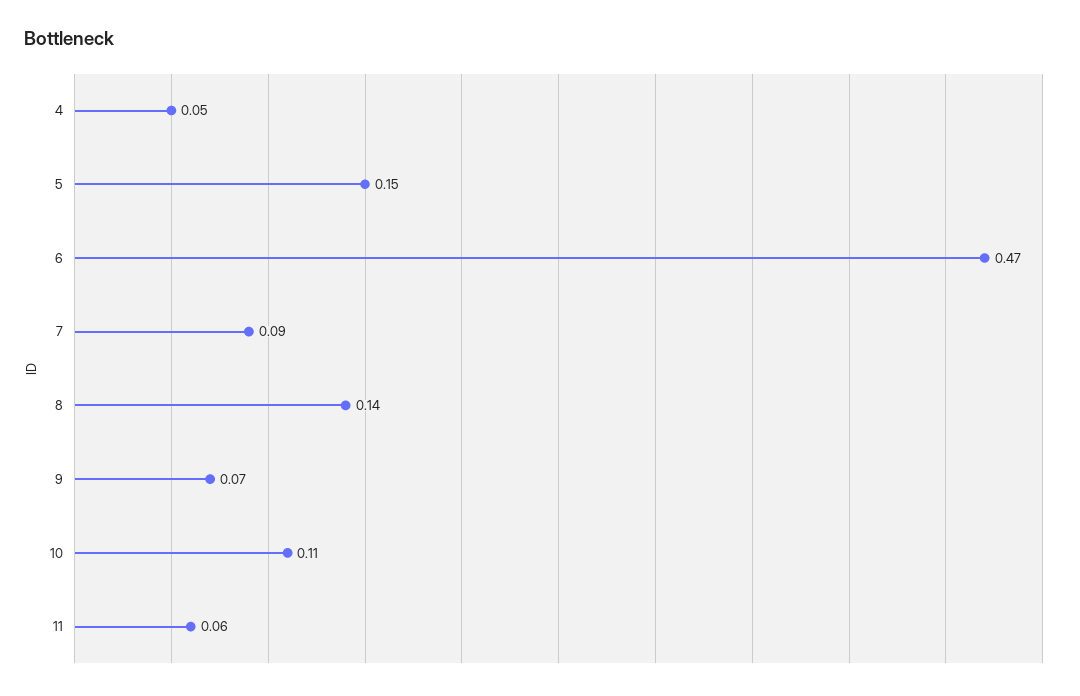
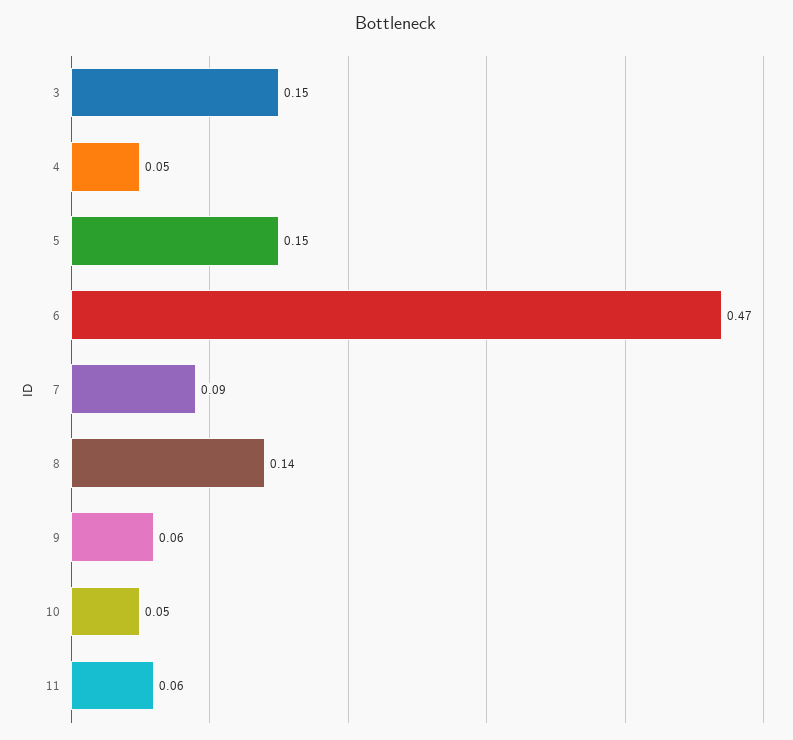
  {
    "4": 0.05,
    "5": 0.15,
    "6": 0.47,
    "7": 0.09,
    "8": 0.14,
-   "9": 0.07,
+   "9": 0.06,
-   "10": 0.11,
+   "10": 0.05,
-   "11": 0.06
+   "11": 0.06,
+   "3": 0.15
  }

